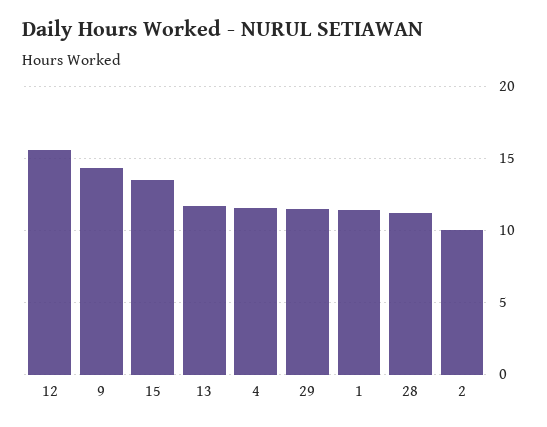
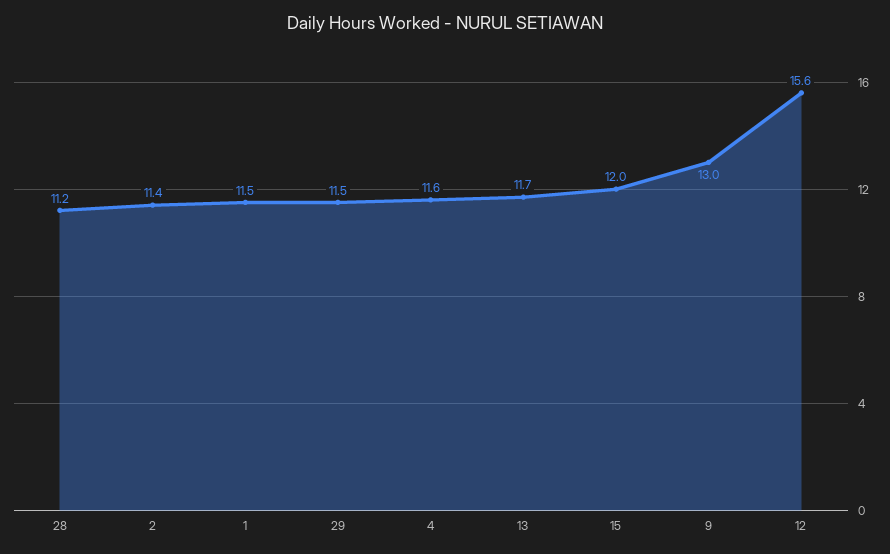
  {
    "12": 15.6,
-   "9": 14.5,
+   "9": 13,
-   "15": 13.5,
+   "15": 12,
    "13": 11.7,
    "4": 11.6,
    "29": 11.5,
    "1": 11.5,
    "28": 11.2,
-   "2": 10
+   "2": 11.4
  }

